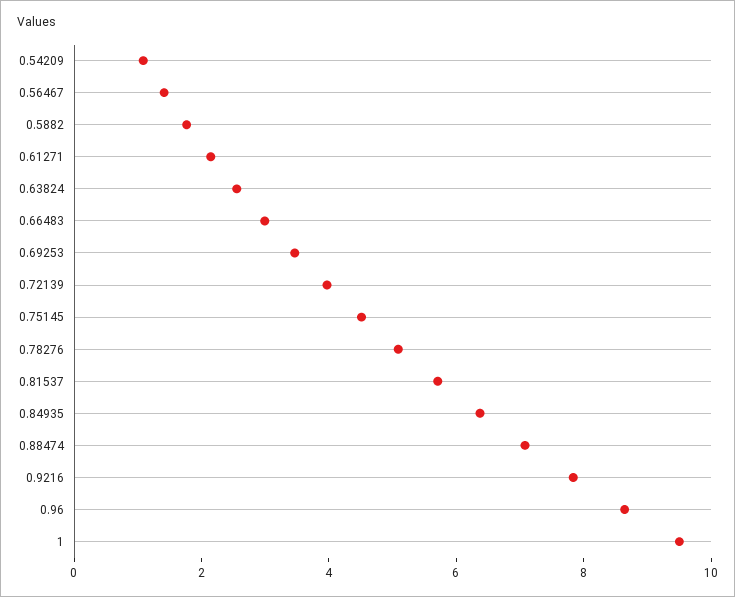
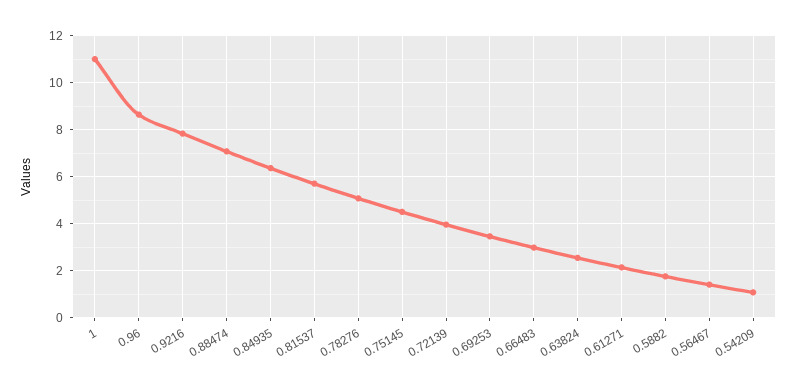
  {
    "0.54209": 1,
    "0.56467": 1.5,
    "0.5882": 2,
    "0.61271": 2,
    "0.63824": 2.5,
    "0.66483": 3,
    "0.69253": 3.5,
    "0.72139": 4,
    "0.75145": 4.5,
    "0.78276": 5,
    "0.81537": 5.5,
    "0.84935": 6.5,
    "0.88474": 7,
    "0.9216": 8,
    "0.96": 8.5,
-   "1": 9.5
+   "1": 11
  }

